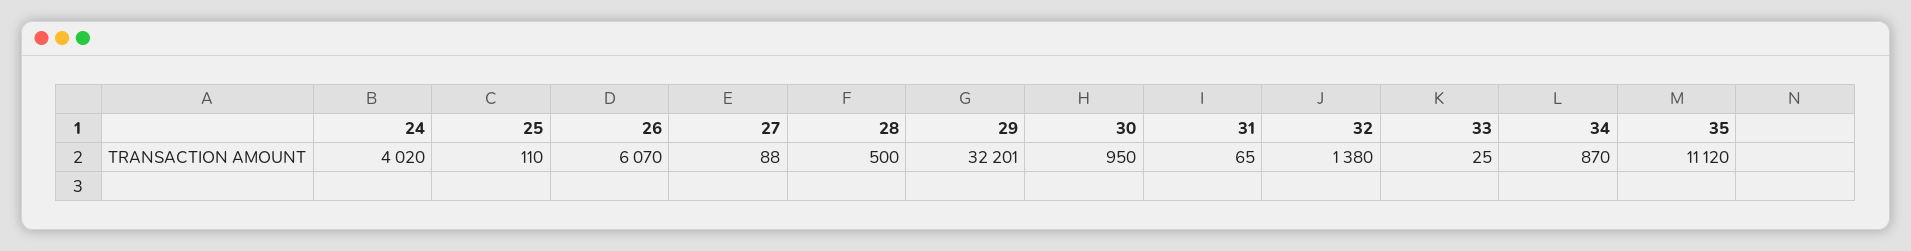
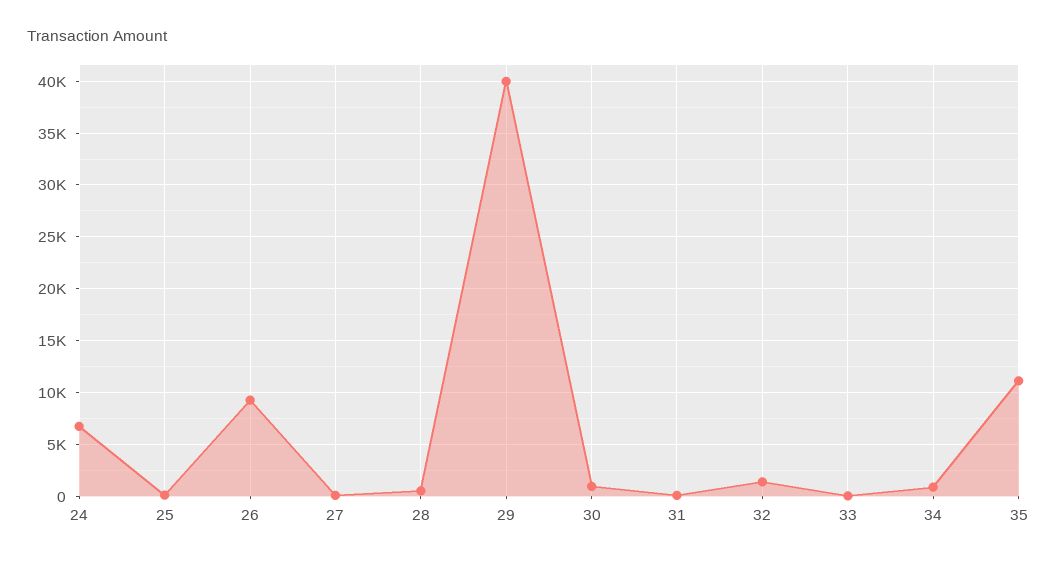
  {
-   "24": 4020,
+   "24": 7000,
    "25": 110,
-   "26": 6070,
+   "26": 9000,
    "27": 88,
    "28": 500,
-   "29": 32201,
+   "29": 40000,
    "30": 950,
    "31": 65,
    "32": 1380,
    "33": 25,
    "34": 870,
    "35": 11120
  }

